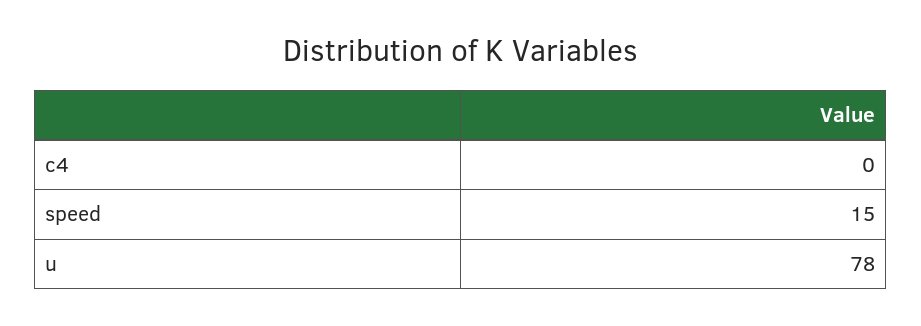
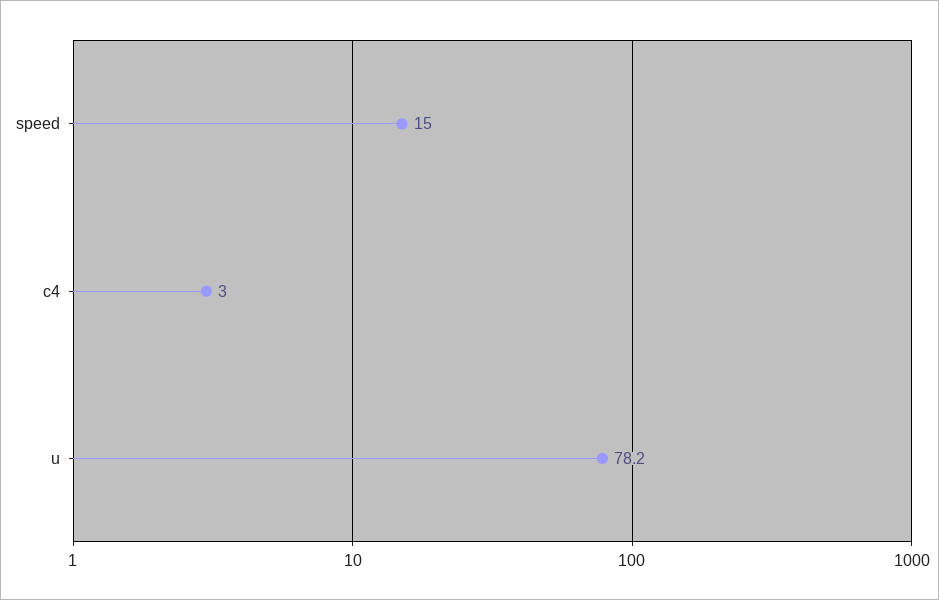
  {
-   "c4": 0,
+   "c4": 3,
    "speed": 15,
    "u": 78.2
  }

